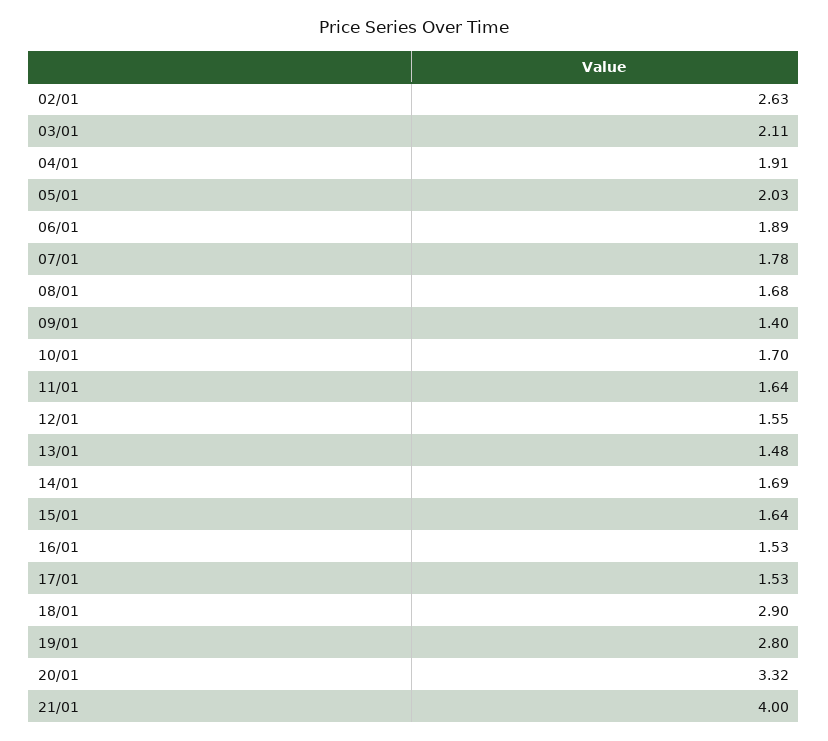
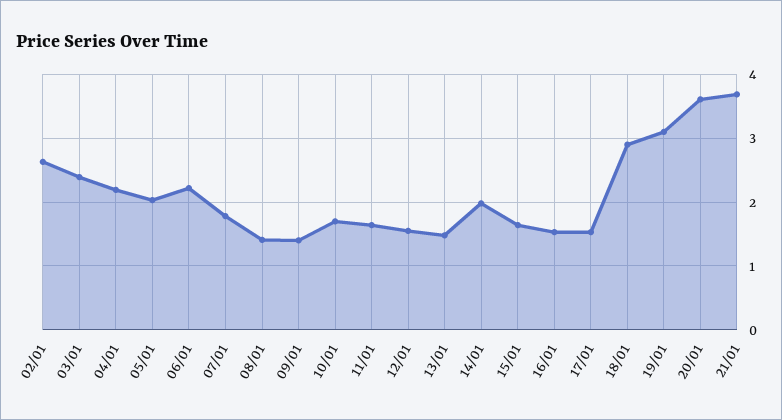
  {
    "02/01": 2.63,
-   "03/01": 2.11,
+   "03/01": 2.4,
-   "04/01": 1.91,
+   "04/01": 2.2,
    "05/01": 2.03,
-   "06/01": 1.89,
+   "06/01": 2.2,
    "07/01": 1.78,
-   "08/01": 1.68,
+   "08/01": 1.4,
    "09/01": 1.4,
    "10/01": 1.7,
    "11/01": 1.64,
    "12/01": 1.55,
    "13/01": 1.48,
-   "14/01": 1.69,
+   "14/01": 2,
    "15/01": 1.64,
    "16/01": 1.53,
    "17/01": 1.53,
    "18/01": 2.9,
-   "19/01": 2.8,
+   "19/01": 3.1,
-   "20/01": 3.32,
+   "20/01": 3.6,
-   "21/01": 4
+   "21/01": 3.7
  }

